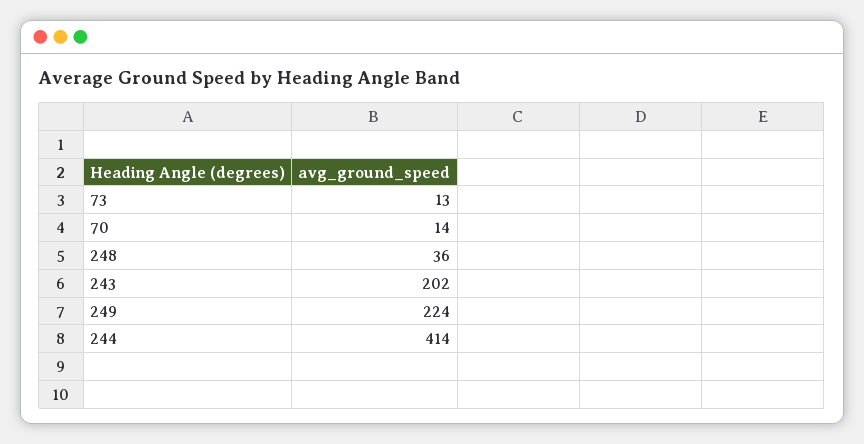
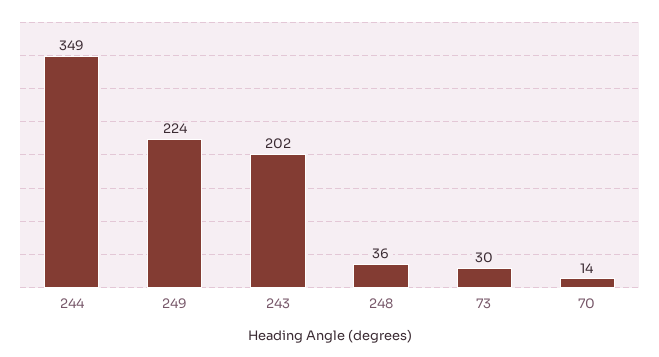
  {
-   "73": 13,
+   "73": 30,
    "70": 14,
    "248": 36,
    "243": 202,
    "249": 224,
-   "244": 414
+   "244": 349
  }

